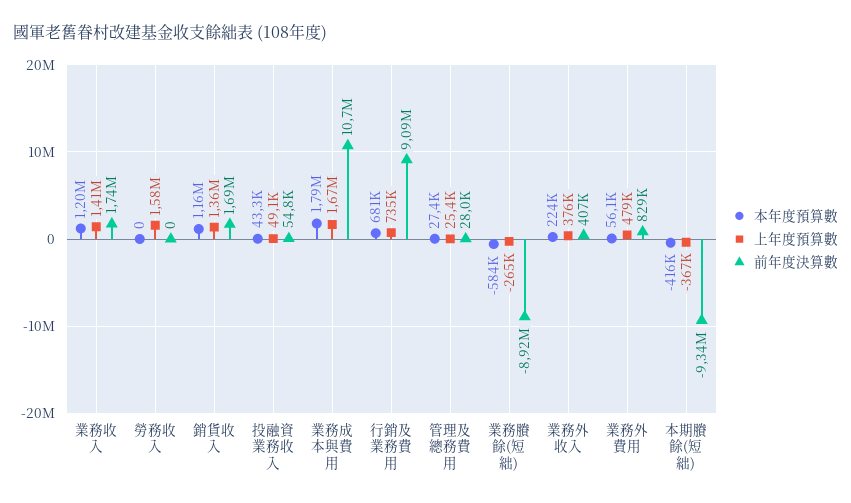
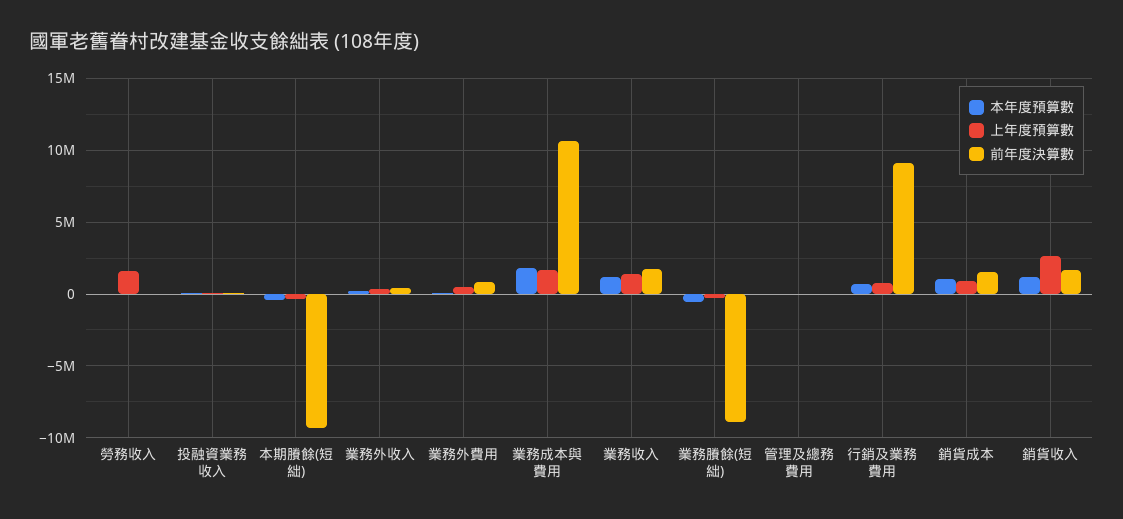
  {
    "本年度預算數": {
      "業務收入": 1200000,
      "勞務收入": 0,
      "銷貨收入": 1160000,
      "投融資業務收入": 43300,
      "業務成本與費用": 1790000,
      "行銷及業務費用": 681000,
      "管理及總務費用": 27400,
      "業務賸餘(短絀)": -584000,
      "業務外收入": 224000,
      "業務外費用": 56100,
-     "本期賸餘(短絀)": -416000
+     "本期賸餘(短絀)": -416000,
+     "銷貨成本": 1000000
    },
    "上年度預算數": {
      "業務收入": 1410000,
      "勞務收入": 1580000,
-     "銷貨收入": 1360000,
+     "銷貨收入": 2500000,
      "投融資業務收入": 49100,
      "業務成本與費用": 1670000,
      "行銷及業務費用": 735000,
      "管理及總務費用": 25400,
      "業務賸餘(短絀)": -265000,
      "業務外收入": 376000,
      "業務外費用": 479000,
-     "本期賸餘(短絀)": -367000
+     "本期賸餘(短絀)": -367000,
+     "銷貨成本": 1000000
    },
    "前年度決算數": {
      "業務收入": 1740000,
      "勞務收入": 0,
      "銷貨收入": 1690000,
      "投融資業務收入": 54800,
      "業務成本與費用": 10700000,
      "行銷及業務費用": 9090000,
      "管理及總務費用": 28000,
      "業務賸餘(短絀)": -8920000,
      "業務外收入": 407000,
      "業務外費用": 829000,
-     "本期賸餘(短絀)": -9340000
+     "本期賸餘(短絀)": -9340000,
+     "銷貨成本": 1500000
    }
  }

